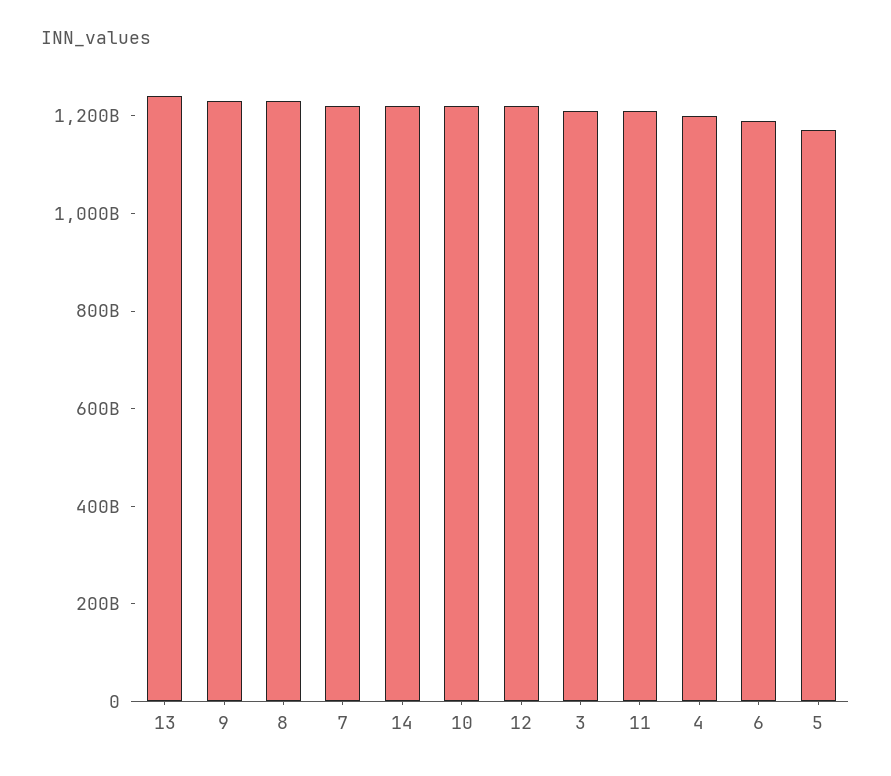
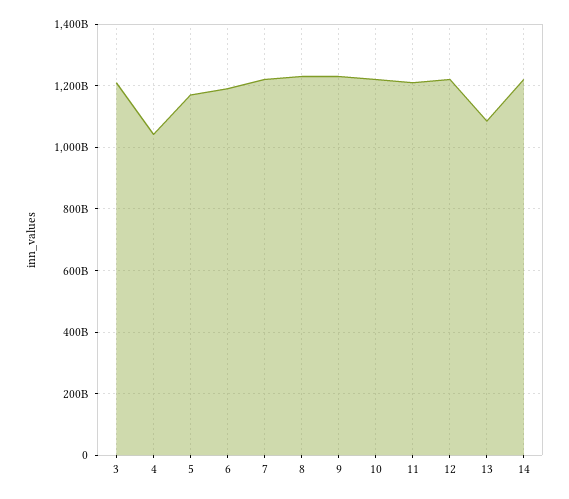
  {
-   "13": 1250000000000,
+   "13": 1080000000000,
    "9": 1240000000000,
    "8": 1240000000000,
    "7": 1220000000000,
    "14": 1220000000000,
    "10": 1220000000000,
    "12": 1220000000000,
    "3": 1220000000000,
    "11": 1220000000000,
-   "4": 1200000000000,
+   "4": 1040000000000,
    "6": 1200000000000,
    "5": 1180000000000
  }

